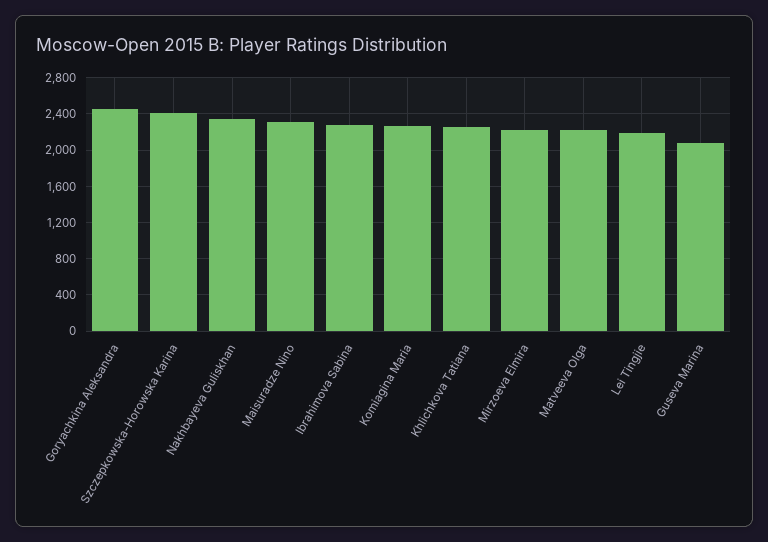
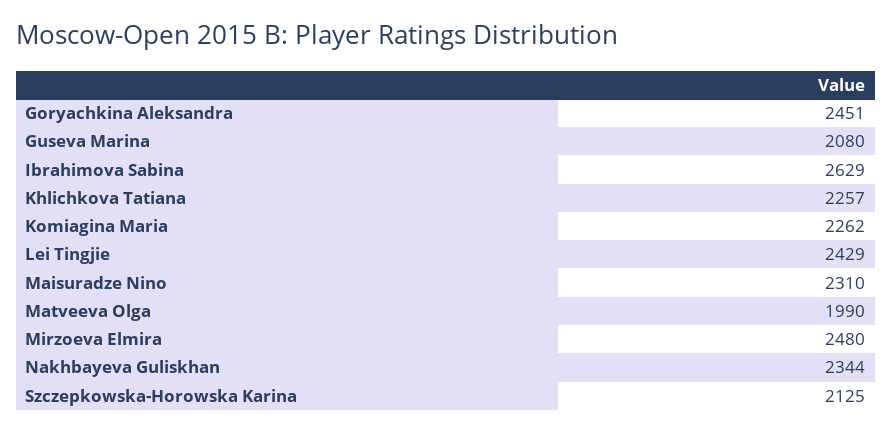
  {
    "Goryachkina Aleksandra": 2451,
-   "Szczepkowska-Horowska Karina": 2400,
+   "Szczepkowska-Horowska Karina": 2125,
    "Nakhbayeva Guliskhan": 2344,
    "Maisuradze Nino": 2310,
-   "Ibrahimova Sabina": 2300,
+   "Ibrahimova Sabina": 2629,
    "Komiagina Maria": 2262,
    "Khlichkova Tatiana": 2257,
-   "Mirzoeva Elmira": 2200,
+   "Mirzoeva Elmira": 2480,
-   "Matveeva Olga": 2200,
+   "Matveeva Olga": 1990,
-   "Lei Tingjie": 2200,
+   "Lei Tingjie": 2429,
    "Guseva Marina": 2080
  }

